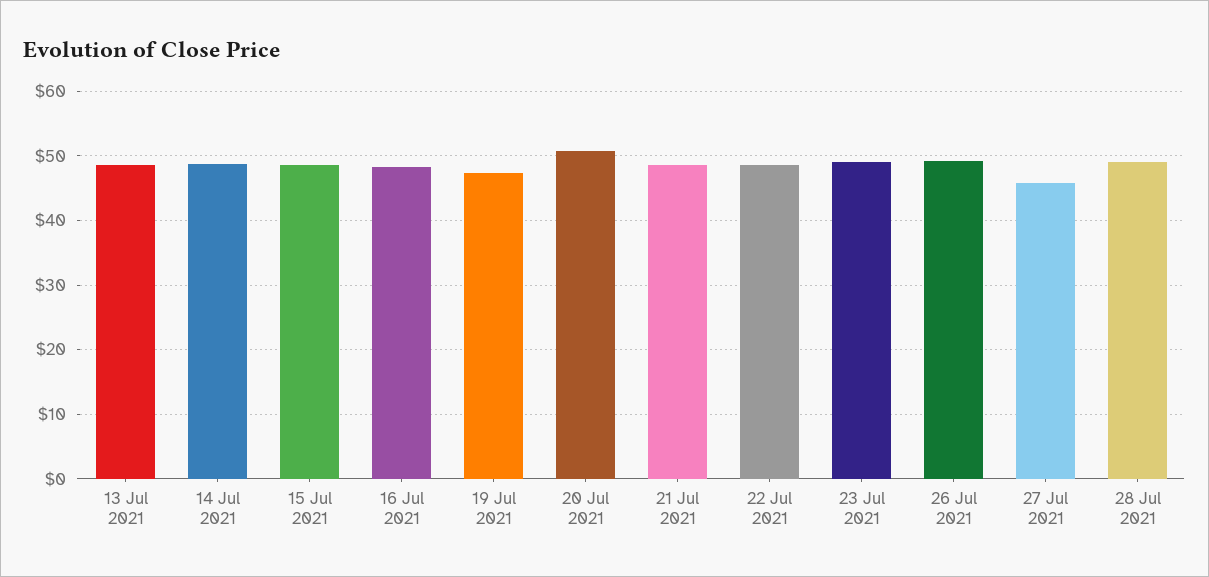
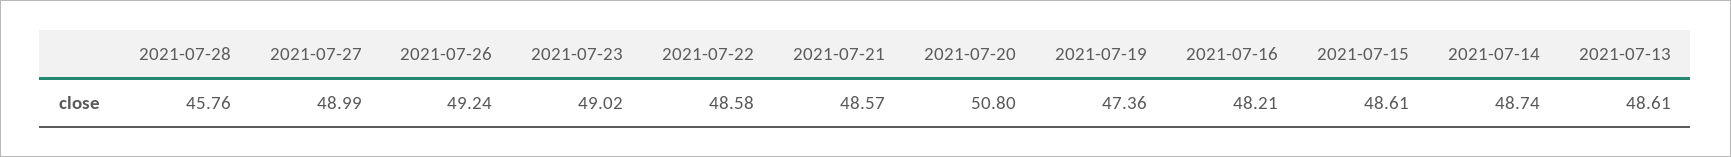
  {
    "13 Jul 2021": 48.61,
    "14 Jul 2021": 48.74,
    "15 Jul 2021": 48.61,
    "16 Jul 2021": 48.21,
    "19 Jul 2021": 47.36,
    "20 Jul 2021": 50.8,
    "21 Jul 2021": 48.57,
    "22 Jul 2021": 48.58,
    "23 Jul 2021": 49.02,
    "26 Jul 2021": 49.24,
-   "27 Jul 2021": 46,
+   "27 Jul 2021": 48.99,
-   "28 Jul 2021": 49
+   "28 Jul 2021": 45.76
  }

